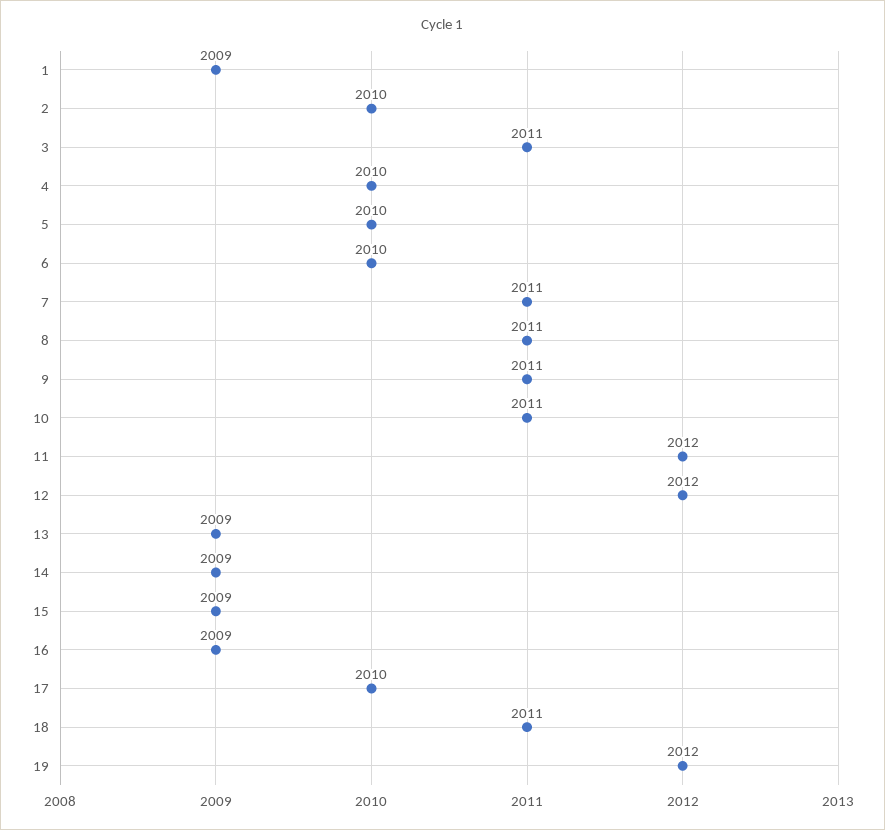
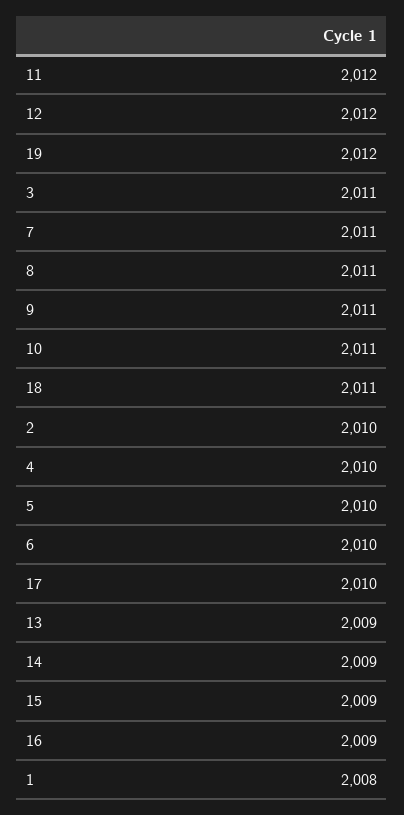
  {
-   "1": 2009,
+   "1": 2008,
    "2": 2010,
    "3": 2011,
    "4": 2010,
    "5": 2010,
    "6": 2010,
    "7": 2011,
    "8": 2011,
    "9": 2011,
    "10": 2011,
    "11": 2012,
    "12": 2012,
    "13": 2009,
    "14": 2009,
    "15": 2009,
    "16": 2009,
    "17": 2010,
    "18": 2011,
    "19": 2012
  }

